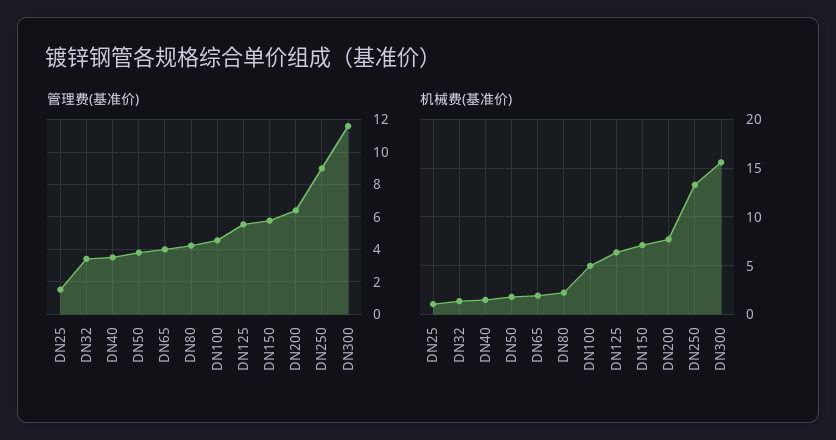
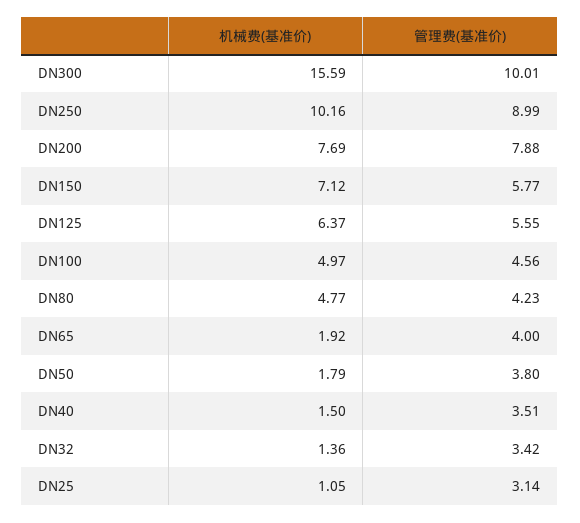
  {
    "管理费(基准价)": {
-     "DN25": 1.5,
+     "DN25": 3.14,
      "DN32": 3.42,
      "DN40": 3.51,
      "DN50": 3.8,
      "DN65": 4,
      "DN80": 4.23,
      "DN100": 4.56,
      "DN125": 5.55,
      "DN150": 5.77,
-     "DN200": 6.5,
+     "DN200": 7.88,
      "DN250": 8.99,
-     "DN300": 11.5
+     "DN300": 10.01
    },
    "机械费(基准价)": {
      "DN25": 1.05,
      "DN32": 1.36,
      "DN40": 1.5,
      "DN50": 1.79,
      "DN65": 1.92,
-     "DN80": 2,
+     "DN80": 4.77,
      "DN100": 4.97,
      "DN125": 6.37,
      "DN150": 7.12,
      "DN200": 7.69,
-     "DN250": 13,
+     "DN250": 10.16,
      "DN300": 15.59
    }
  }

